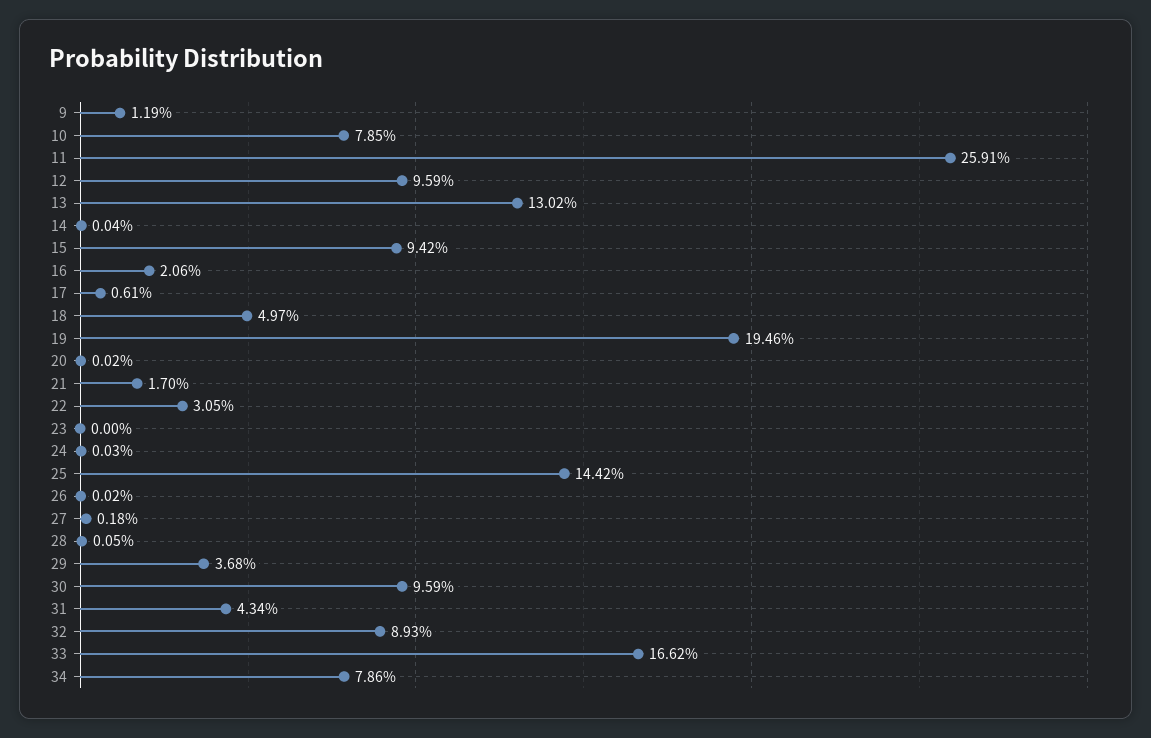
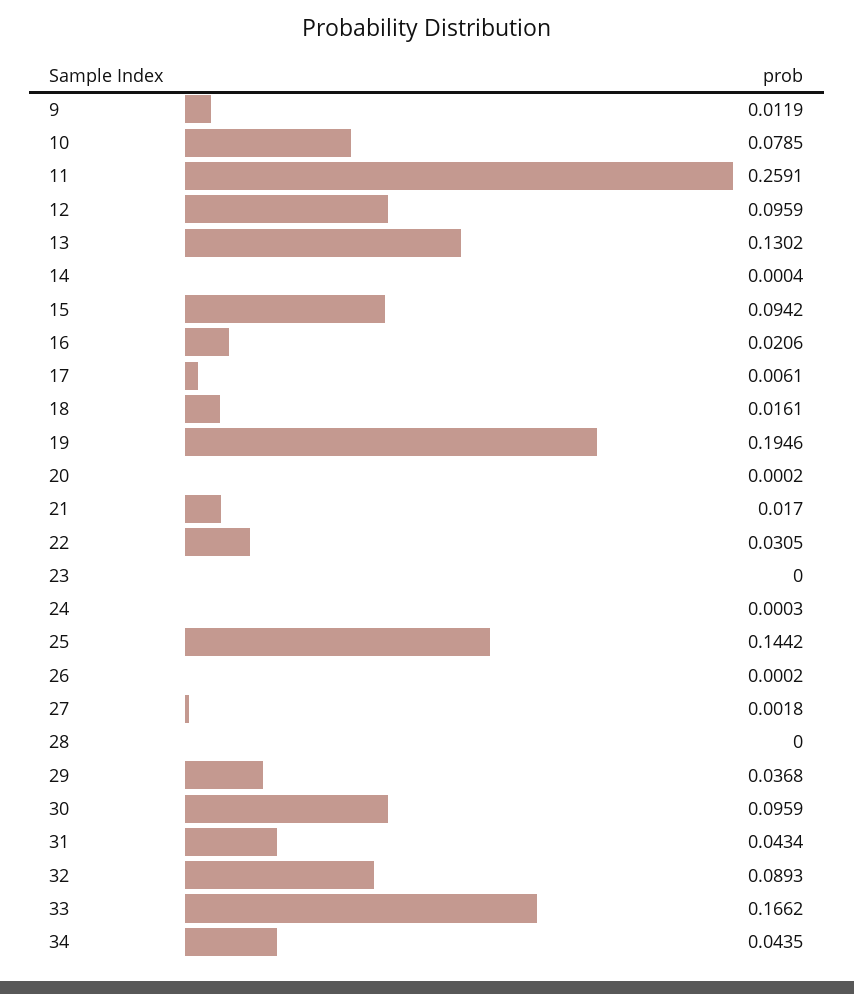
  {
    "9": 0.0119,
    "10": 0.0785,
    "11": 0.2591,
    "12": 0.0959,
    "13": 0.1302,
    "14": 0.0004,
    "15": 0.0942,
    "16": 0.0206,
    "17": 0.0061,
-   "18": 0.0497,
+   "18": 0.0161,
    "19": 0.1946,
    "20": 0.0002,
    "21": 0.017,
    "22": 0.0305,
    "23": 0,
    "24": 0.0003,
    "25": 0.1442,
    "26": 0.0002,
    "27": 0.0018,
-   "28": 0.0005,
+   "28": 0,
    "29": 0.0368,
    "30": 0.0959,
    "31": 0.0434,
    "32": 0.0893,
    "33": 0.1662,
-   "34": 0.0786
+   "34": 0.0435
  }

